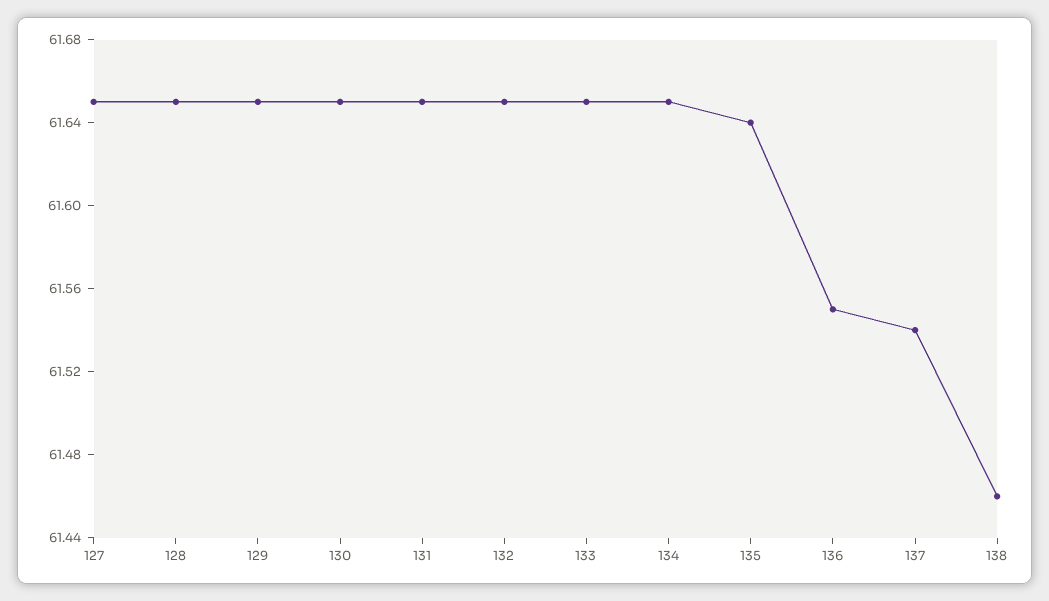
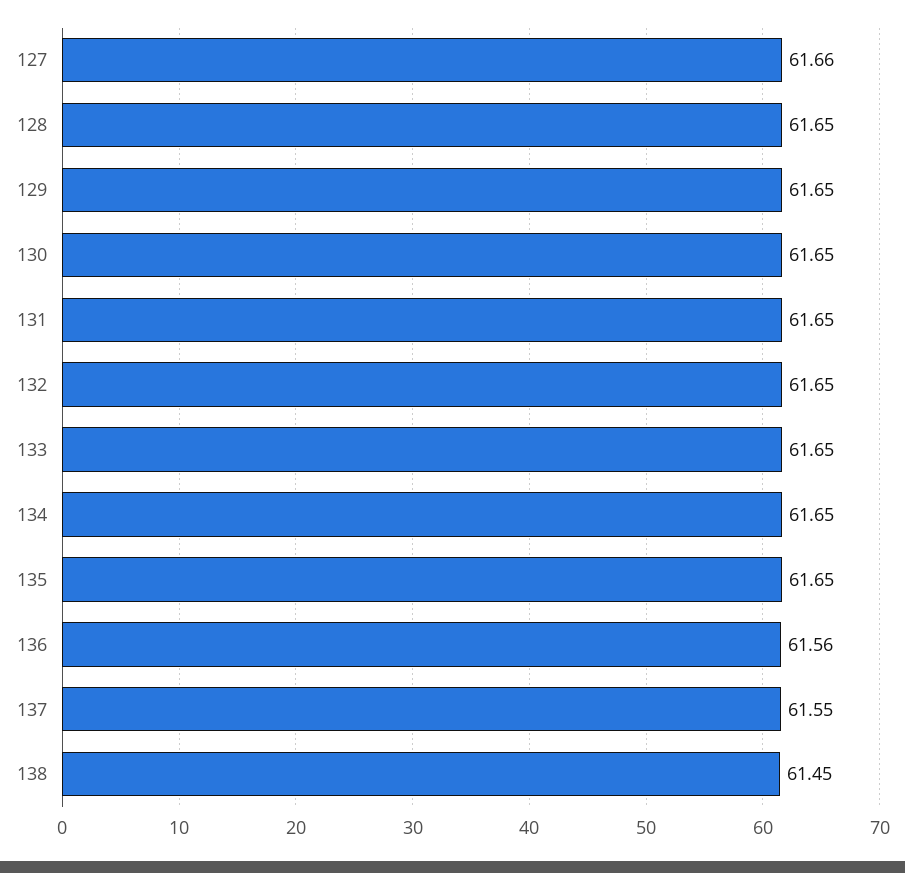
  {
-   "127": 61.65,
+   "127": 61.66,
    "128": 61.65,
    "129": 61.65,
    "130": 61.65,
    "131": 61.65,
    "132": 61.65,
    "133": 61.65,
    "134": 61.65,
-   "135": 61.64,
+   "135": 61.65,
-   "136": 61.55,
+   "136": 61.56,
-   "137": 61.54,
+   "137": 61.55,
-   "138": 61.46
+   "138": 61.45
  }

